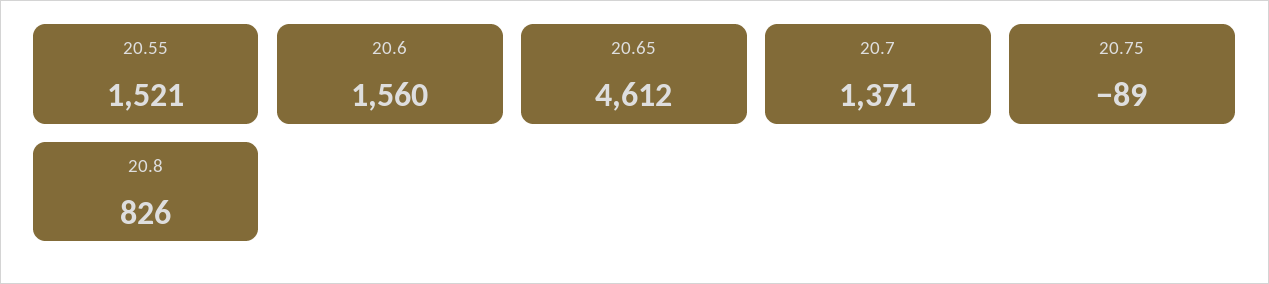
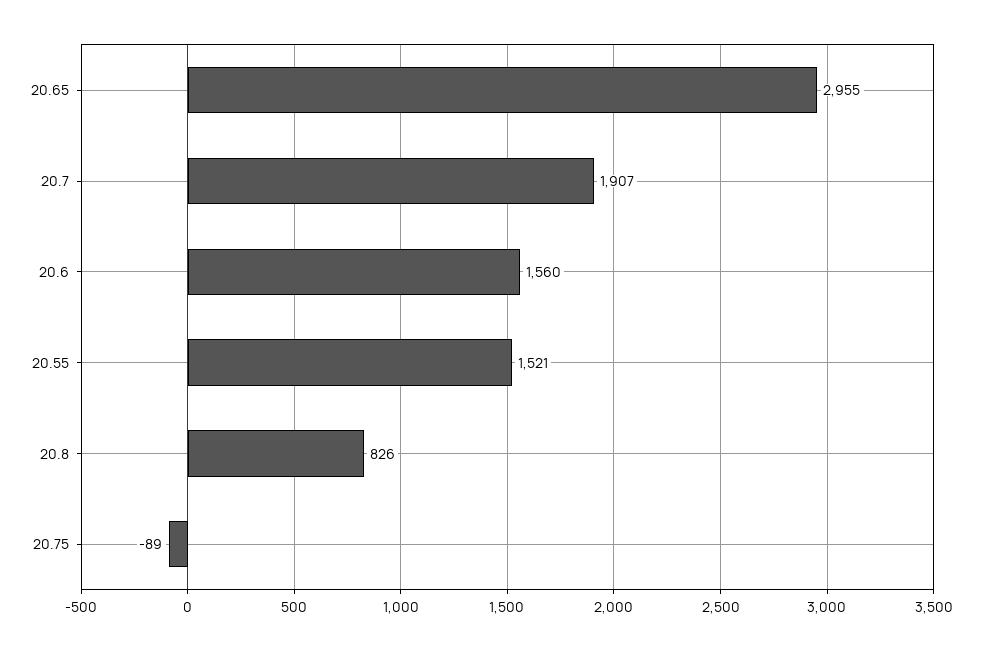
  {
    "20.55": 1521,
    "20.6": 1560,
-   "20.65": 4612,
+   "20.65": 2955,
-   "20.7": 1371,
+   "20.7": 1907,
    "20.75": -89,
    "20.8": 826
  }

